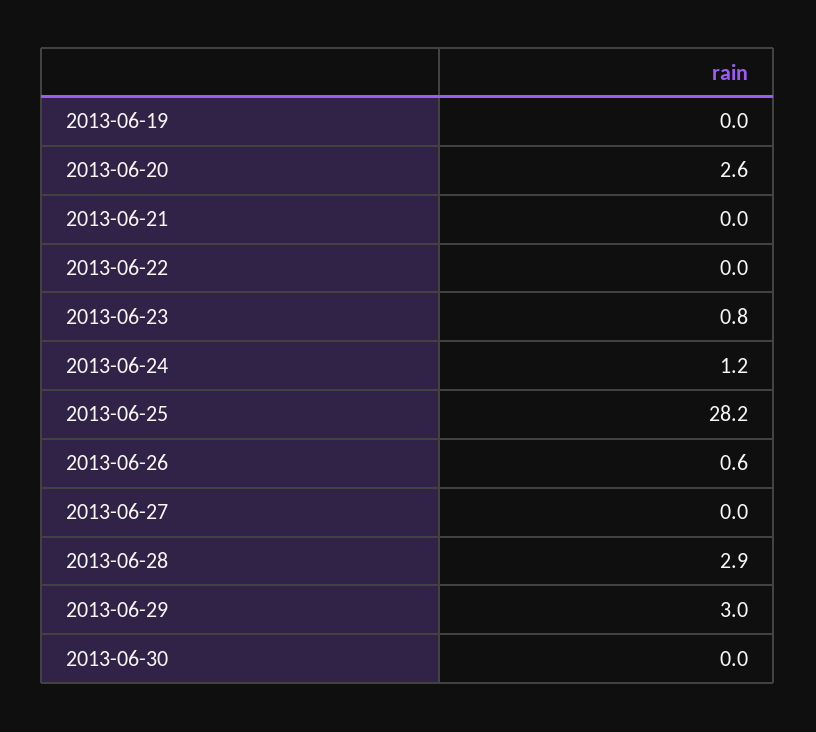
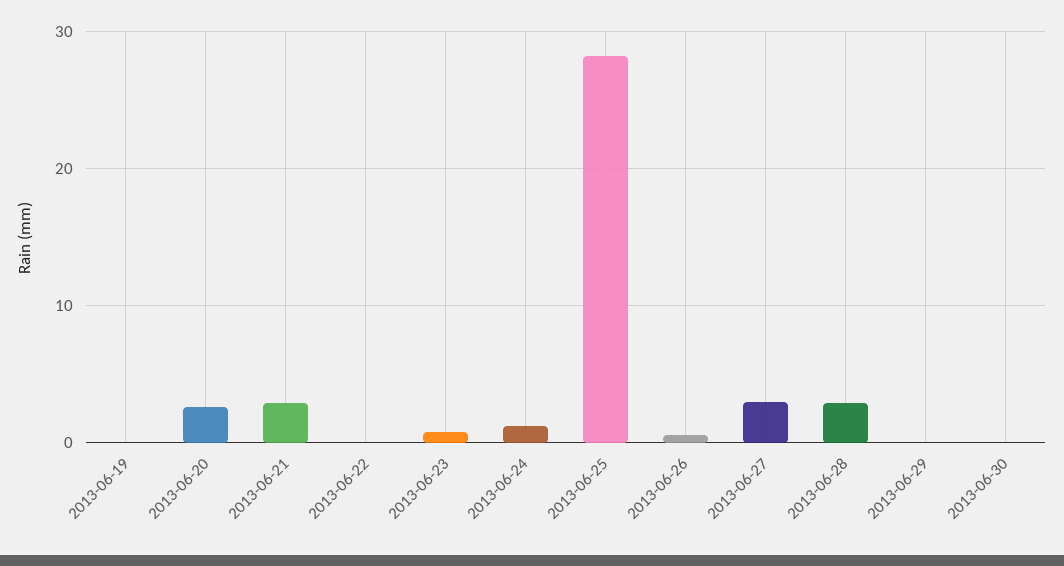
  {
    "2013-06-19": 0,
    "2013-06-20": 2.6,
-   "2013-06-21": 0,
+   "2013-06-21": 3,
    "2013-06-22": 0,
    "2013-06-23": 0.8,
    "2013-06-24": 1.2,
    "2013-06-25": 28.2,
    "2013-06-26": 0.6,
-   "2013-06-27": 0,
+   "2013-06-27": 3,
    "2013-06-28": 2.9,
-   "2013-06-29": 3,
+   "2013-06-29": 0,
    "2013-06-30": 0
  }

